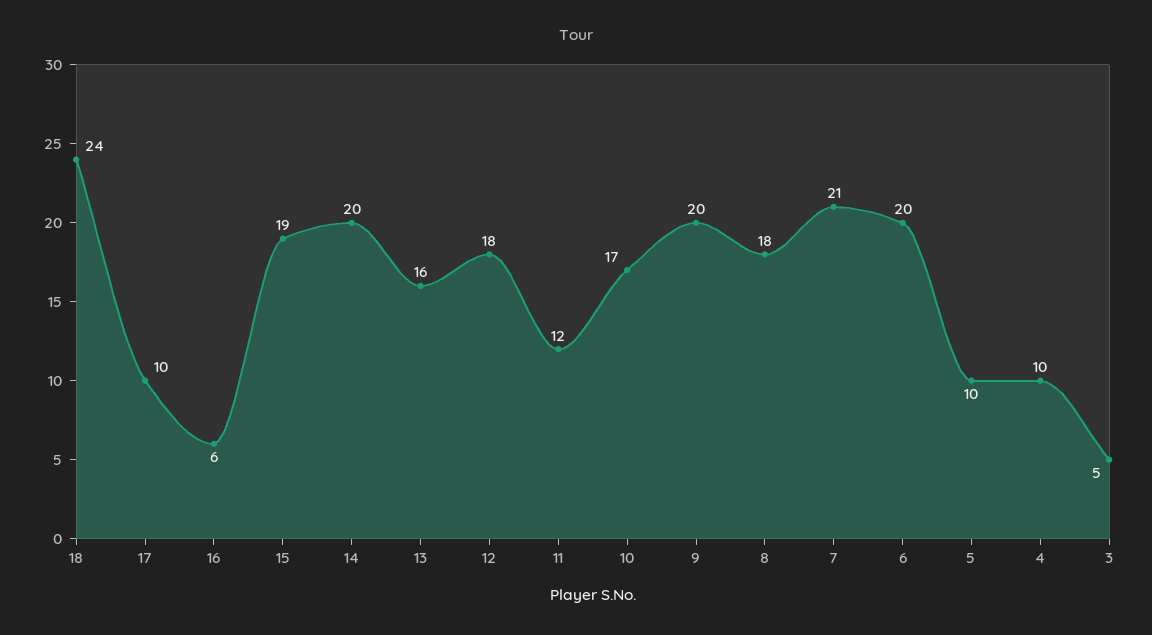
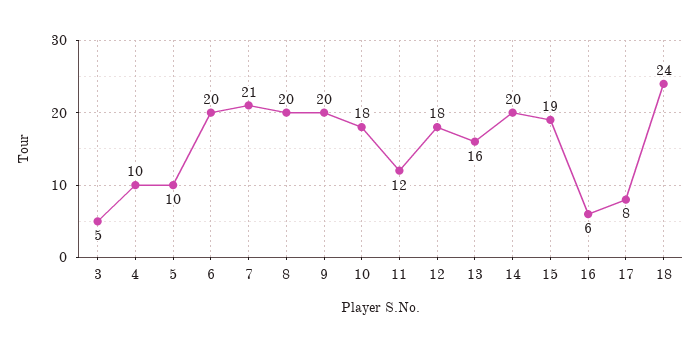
  {
    "18": 24,
-   "17": 10,
+   "17": 8,
    "16": 6,
    "15": 19,
    "14": 20,
    "13": 16,
    "12": 18,
    "11": 12,
-   "10": 17,
+   "10": 18,
    "9": 20,
-   "8": 18,
+   "8": 20,
    "7": 21,
    "6": 20,
    "5": 10,
    "4": 10,
    "3": 5
  }

